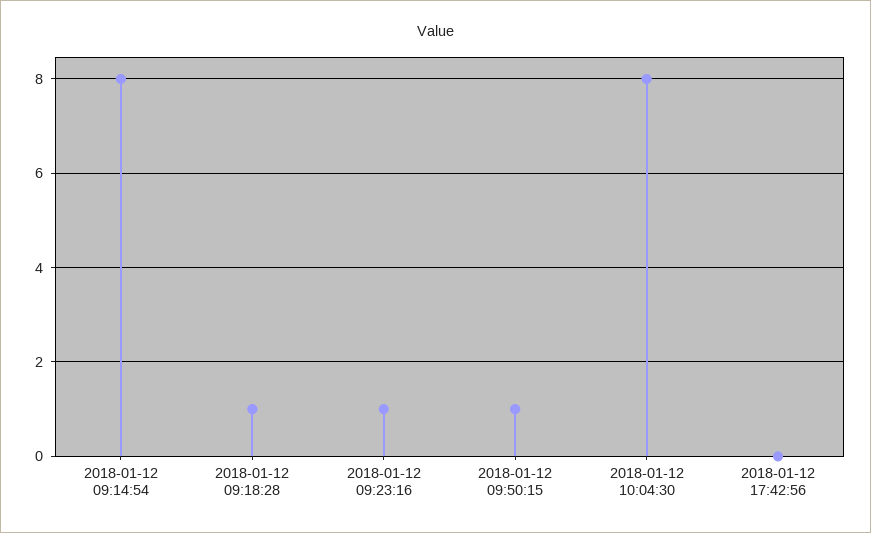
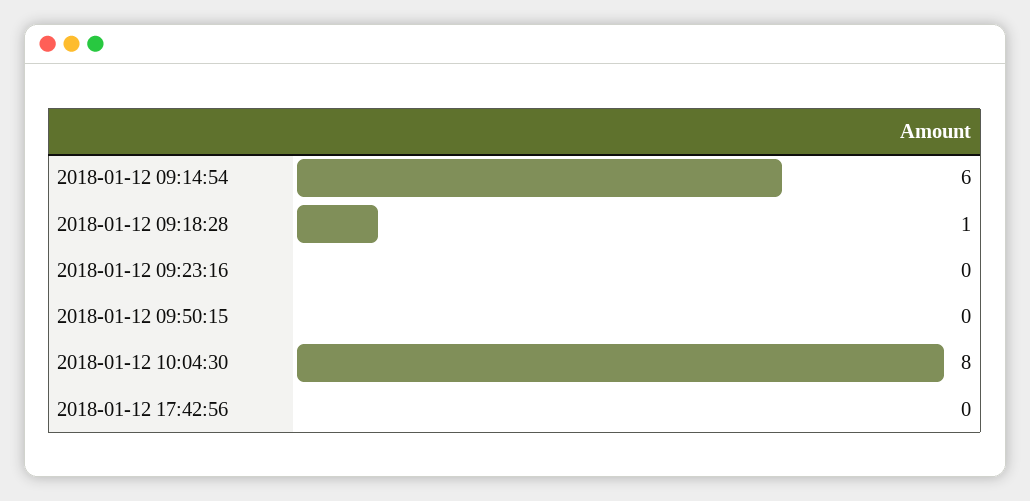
  {
-   "2018-01-12 09:14:54": 8,
+   "2018-01-12 09:14:54": 6,
    "2018-01-12 09:18:28": 1,
-   "2018-01-12 09:23:16": 1,
+   "2018-01-12 09:23:16": 0,
-   "2018-01-12 09:50:15": 1,
+   "2018-01-12 09:50:15": 0,
    "2018-01-12 10:04:30": 8,
    "2018-01-12 17:42:56": 0
  }

